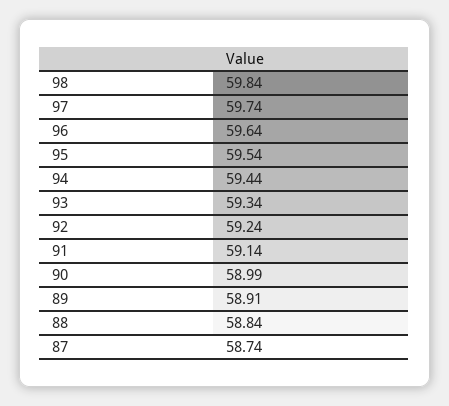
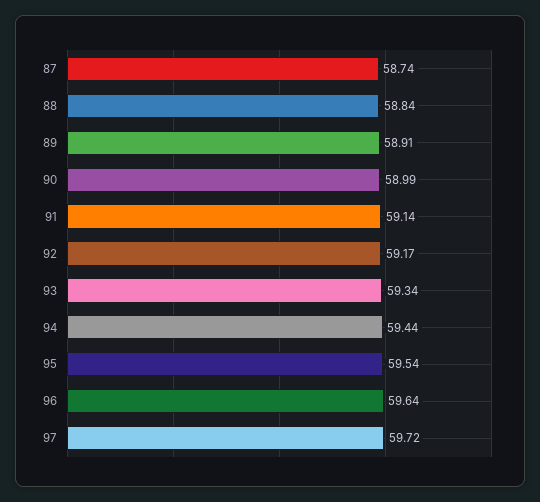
  {
-   "98": 59.84,
-   "97": 59.74,
+   "97": 59.72,
    "96": 59.64,
    "95": 59.54,
    "94": 59.44,
    "93": 59.34,
-   "92": 59.24,
+   "92": 59.17,
    "91": 59.14,
    "90": 58.99,
    "89": 58.91,
    "88": 58.84,
    "87": 58.74
  }

